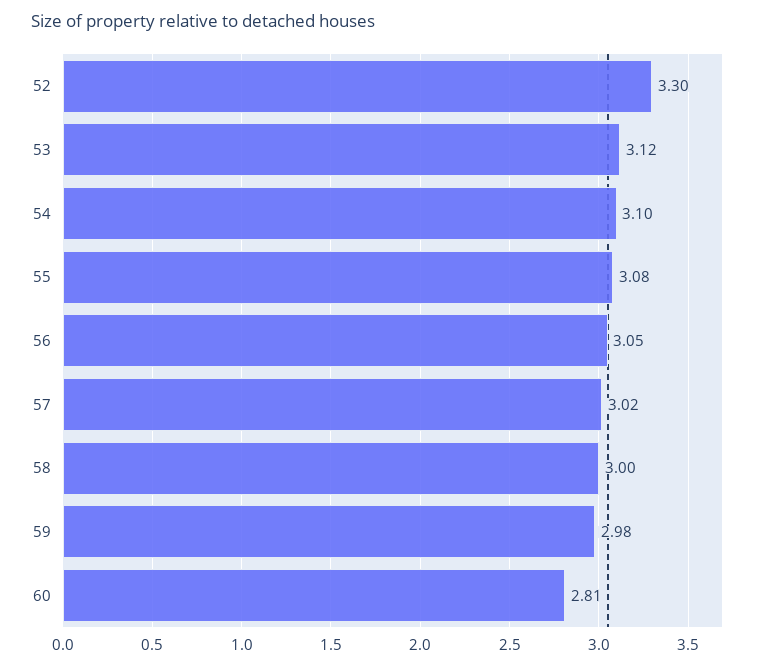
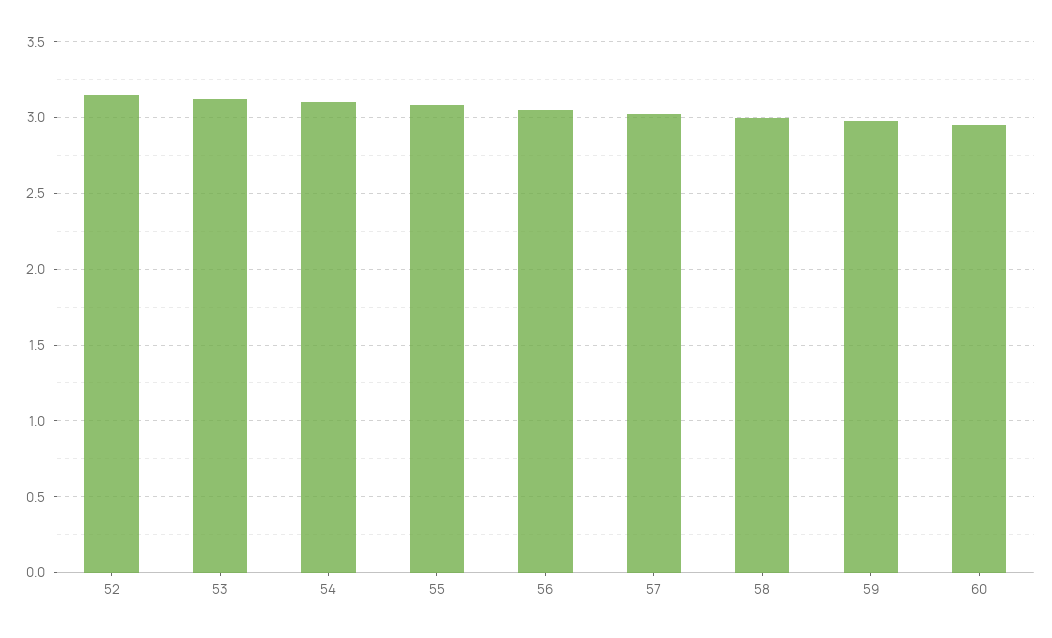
  {
-   "52": 3.3,
+   "52": 3.15,
    "53": 3.12,
    "54": 3.1,
    "55": 3.08,
    "56": 3.05,
    "57": 3.02,
    "58": 3,
    "59": 2.98,
-   "60": 2.81
+   "60": 2.95
  }

